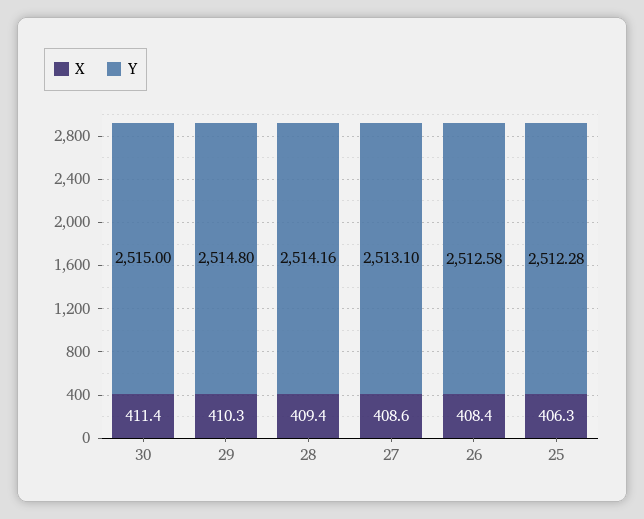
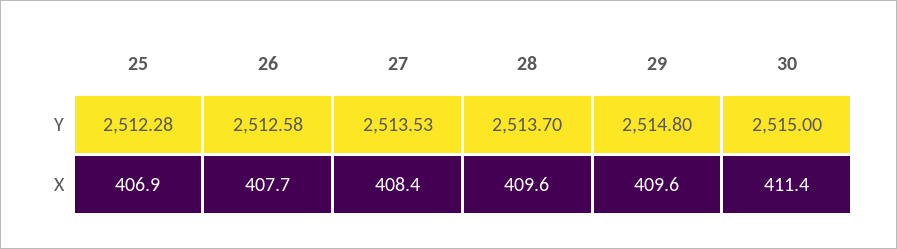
  {
    "X": {
      "30": 411.4,
-     "29": 410.3,
+     "29": 409.6,
-     "28": 409.4,
+     "28": 409.6,
-     "27": 408.6,
+     "27": 408.4,
-     "26": 408.4,
+     "26": 407.7,
-     "25": 406.3
+     "25": 406.9
    },
    "Y": {
      "30": 2515,
      "29": 2514.8,
-     "28": 2514.16,
+     "28": 2513.7,
-     "27": 2513.1,
+     "27": 2513.53,
      "26": 2512.58,
      "25": 2512.28
    }
  }

